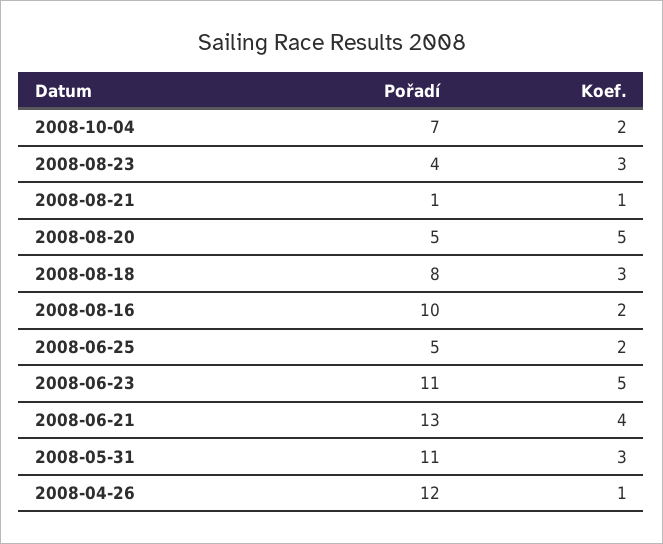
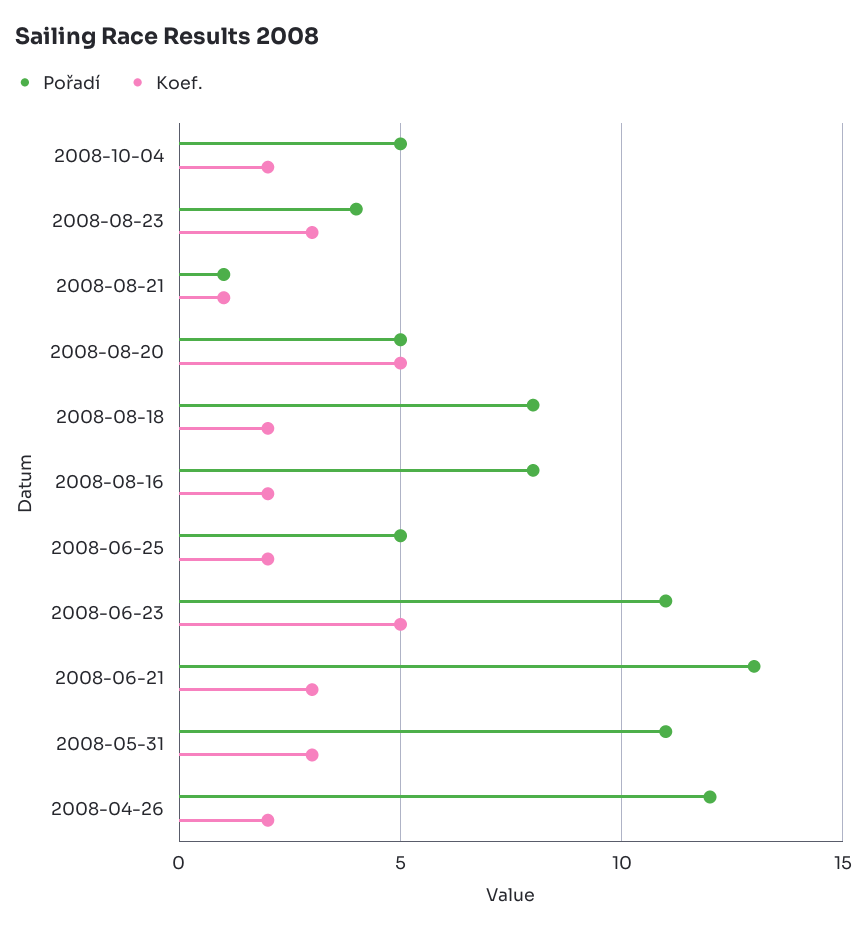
  {
    "Pořadí": {
-     "2008-10-04": 7,
+     "2008-10-04": 5,
      "2008-08-23": 4,
      "2008-08-21": 1,
      "2008-08-20": 5,
      "2008-08-18": 8,
-     "2008-08-16": 10,
+     "2008-08-16": 8,
      "2008-06-25": 5,
      "2008-06-23": 11,
      "2008-06-21": 13,
      "2008-05-31": 11,
      "2008-04-26": 12
    },
    "Koef.": {
      "2008-10-04": 2,
      "2008-08-23": 3,
      "2008-08-21": 1,
      "2008-08-20": 5,
-     "2008-08-18": 3,
+     "2008-08-18": 2,
      "2008-08-16": 2,
      "2008-06-25": 2,
      "2008-06-23": 5,
-     "2008-06-21": 4,
+     "2008-06-21": 3,
      "2008-05-31": 3,
-     "2008-04-26": 1
+     "2008-04-26": 2
    }
  }

